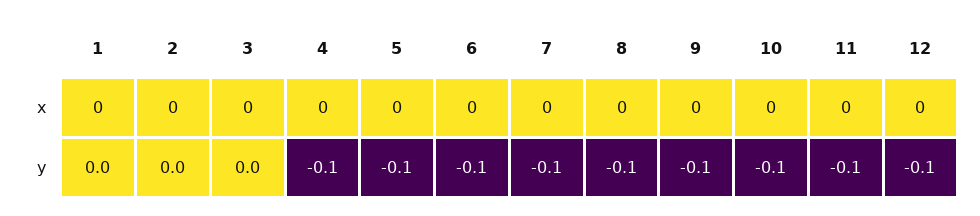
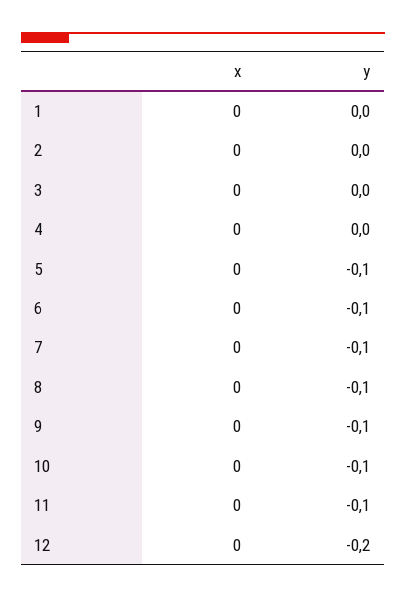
  {
    "1": {
      "x": 0,
      "y": 0
    },
    "2": {
      "x": 0,
      "y": 0
    },
    "3": {
      "x": 0,
      "y": 0
    },
    "4": {
      "x": 0,
-     "y": -0.1
+     "y": 0
    },
    "5": {
      "x": 0,
      "y": -0.1
    },
    "6": {
      "x": 0,
      "y": -0.1
    },
    "7": {
      "x": 0,
      "y": -0.1
    },
    "8": {
      "x": 0,
      "y": -0.1
    },
    "9": {
      "x": 0,
      "y": -0.1
    },
    "10": {
      "x": 0,
      "y": -0.1
    },
    "11": {
      "x": 0,
      "y": -0.1
    },
    "12": {
      "x": 0,
-     "y": -0.1
+     "y": -0.2
    }
  }

